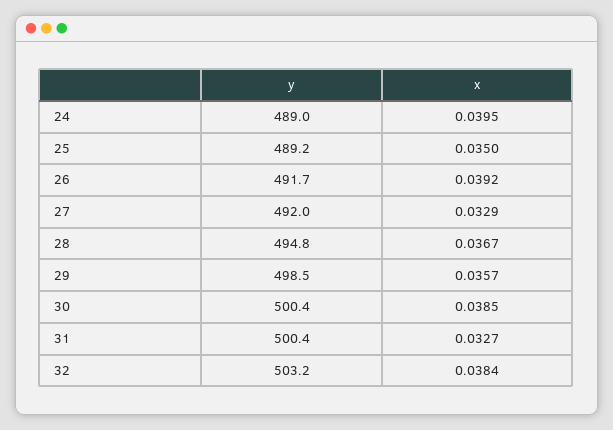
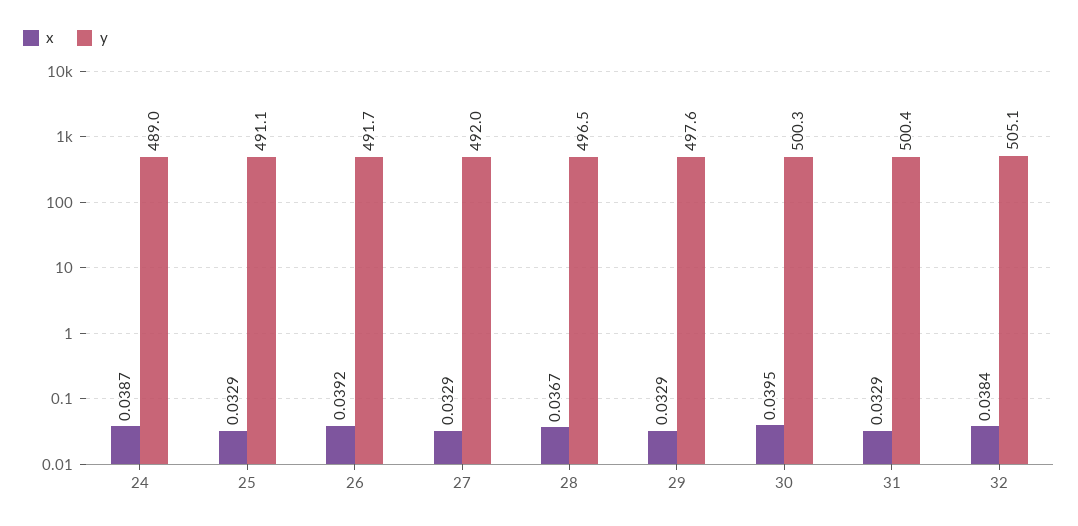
  {
    "y": {
      "24": 489,
-     "25": 489.2,
+     "25": 491.1,
      "26": 491.7,
      "27": 492,
-     "28": 494.8,
+     "28": 496.5,
-     "29": 498.5,
+     "29": 497.6,
-     "30": 500.4,
+     "30": 500.3,
      "31": 500.4,
-     "32": 503.2
+     "32": 505.1
    },
    "x": {
-     "24": 0.0395,
+     "24": 0.0387,
-     "25": 0.035,
+     "25": 0.0329,
      "26": 0.0392,
      "27": 0.0329,
      "28": 0.0367,
-     "29": 0.0357,
+     "29": 0.0329,
-     "30": 0.0385,
+     "30": 0.0395,
-     "31": 0.0327,
+     "31": 0.0329,
      "32": 0.0384
    }
  }

